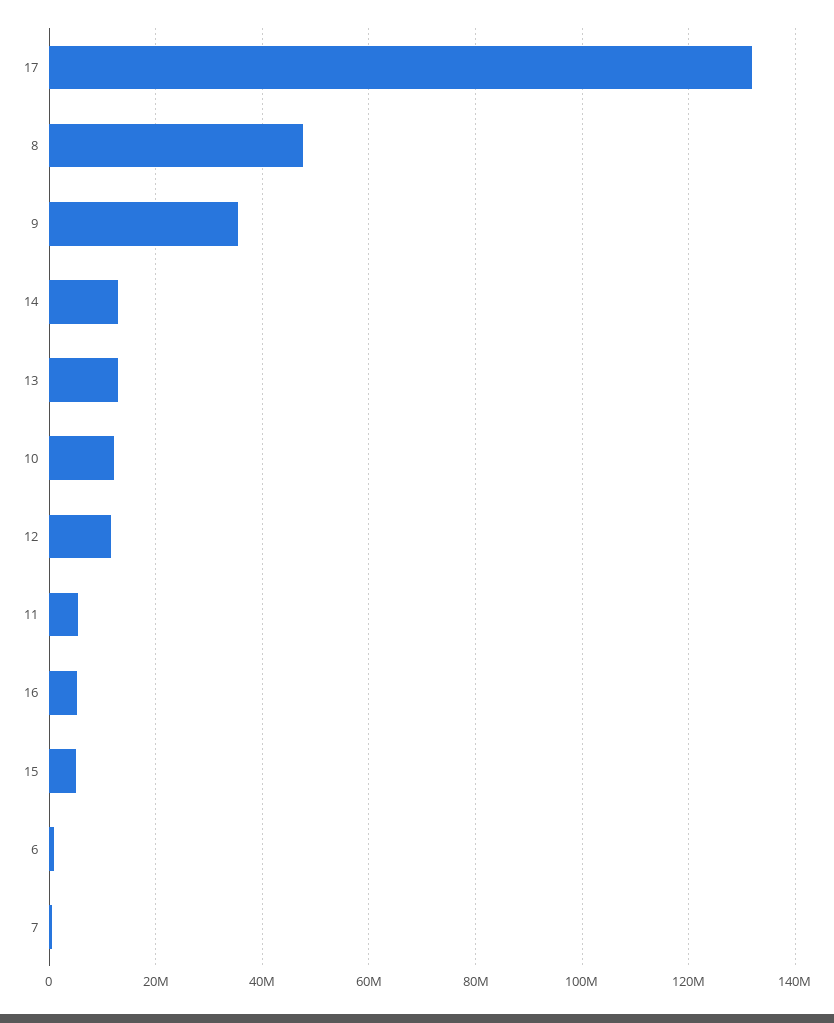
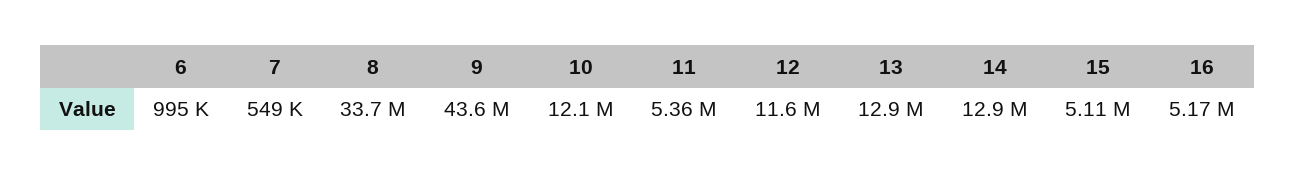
  {
-   "17": 132000000,
-   "8": 48000000,
+   "8": 33700000,
-   "9": 36000000,
+   "9": 43600000,
    "14": 12900000,
    "13": 12900000,
    "10": 12100000,
    "12": 11600000,
    "11": 5360000,
    "16": 5170000,
    "15": 5110000,
    "6": 995000,
    "7": 549000
  }

